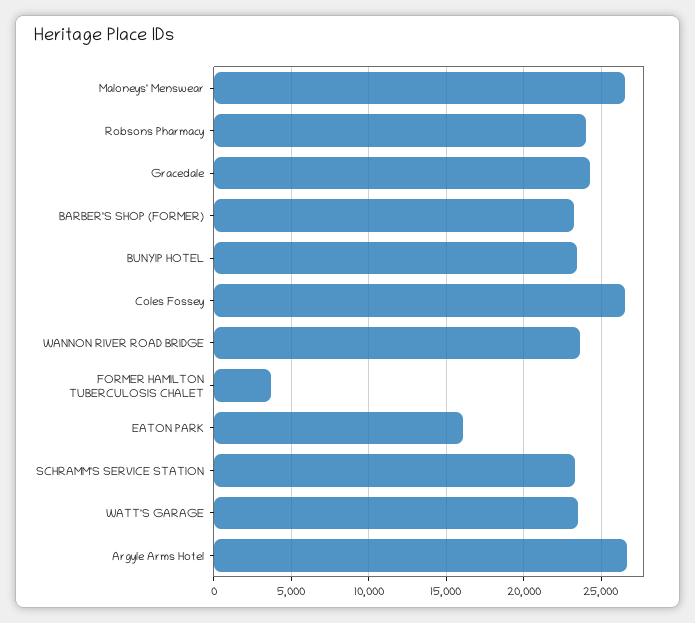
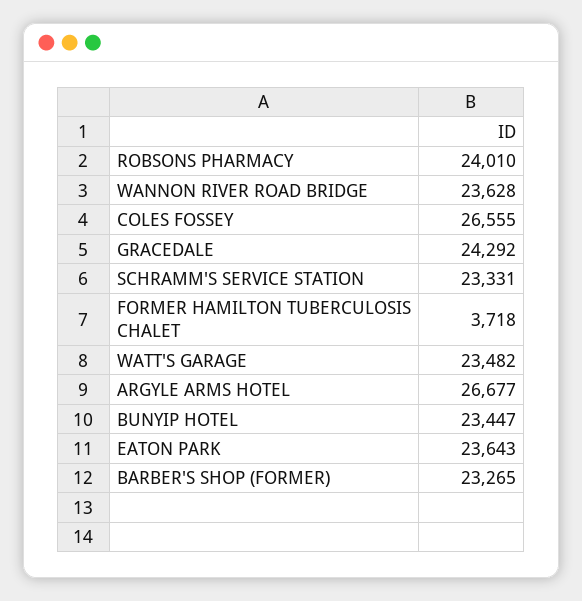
  {
-   "Maloneys' Menswear": 26500,
    "Robsons Pharmacy": 24010,
    "Gracedale": 24292,
    "BARBER'S SHOP (FORMER)": 23265,
    "BUNYIP HOTEL": 23447,
    "Coles Fossey": 26555,
    "WANNON RIVER ROAD BRIDGE": 23628,
    "FORMER HAMILTON TUBERCULOSIS CHALET": 3718,
-   "EATON PARK": 16000,
+   "EATON PARK": 23643,
    "SCHRAMM'S SERVICE STATION": 23331,
    "WATT'S GARAGE": 23482,
    "Argyle Arms Hotel": 26677
  }

